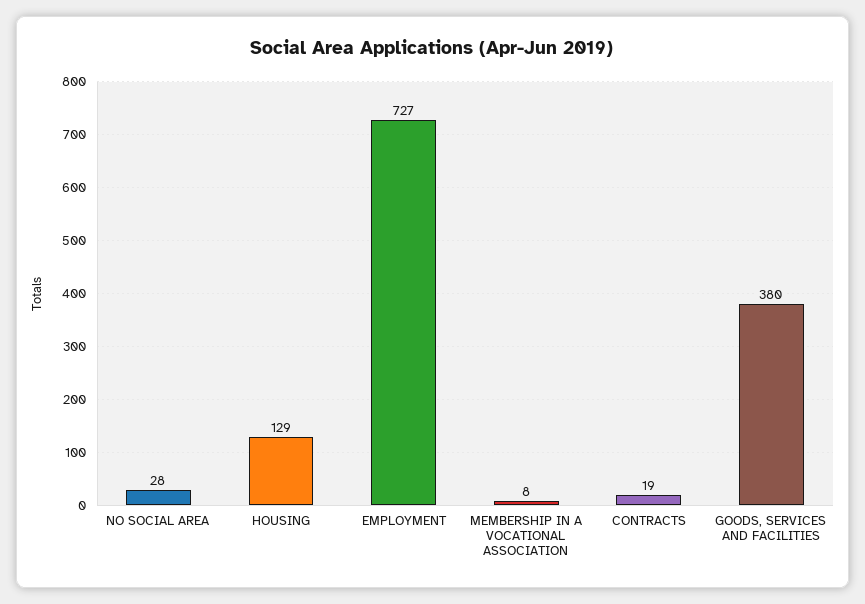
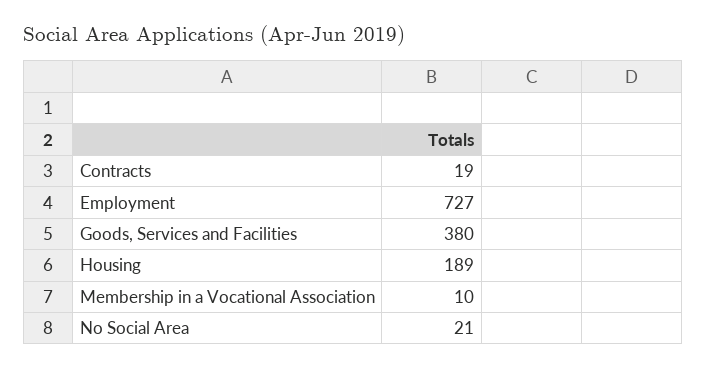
  {
-   "NO SOCIAL AREA": 28,
+   "NO SOCIAL AREA": 21,
-   "HOUSING": 129,
+   "HOUSING": 189,
    "EMPLOYMENT": 727,
-   "MEMBERSHIP IN A VOCATIONAL ASSOCIATION": 8,
+   "MEMBERSHIP IN A VOCATIONAL ASSOCIATION": 10,
    "CONTRACTS": 19,
    "GOODS, SERVICES AND FACILITIES": 380
  }

